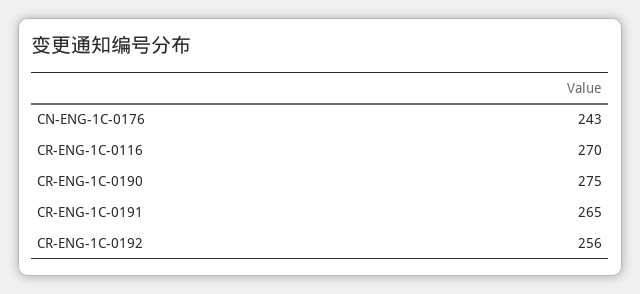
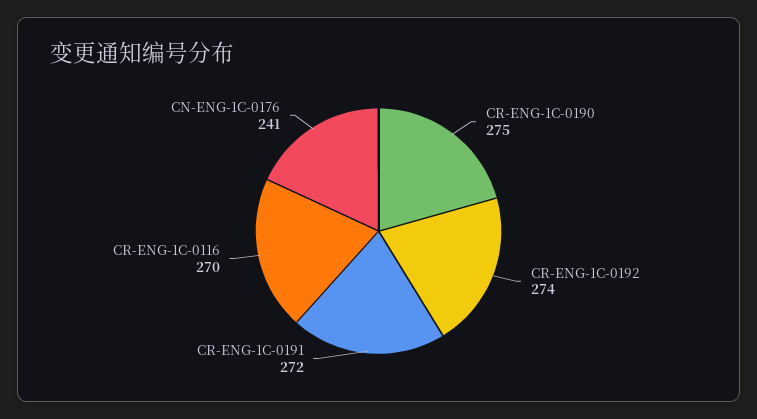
  {
-   "CN-ENG-1C-0176": 243,
+   "CN-ENG-1C-0176": 241,
    "CR-ENG-1C-0116": 270,
    "CR-ENG-1C-0190": 275,
-   "CR-ENG-1C-0191": 265,
+   "CR-ENG-1C-0191": 272,
-   "CR-ENG-1C-0192": 256
+   "CR-ENG-1C-0192": 274
  }

